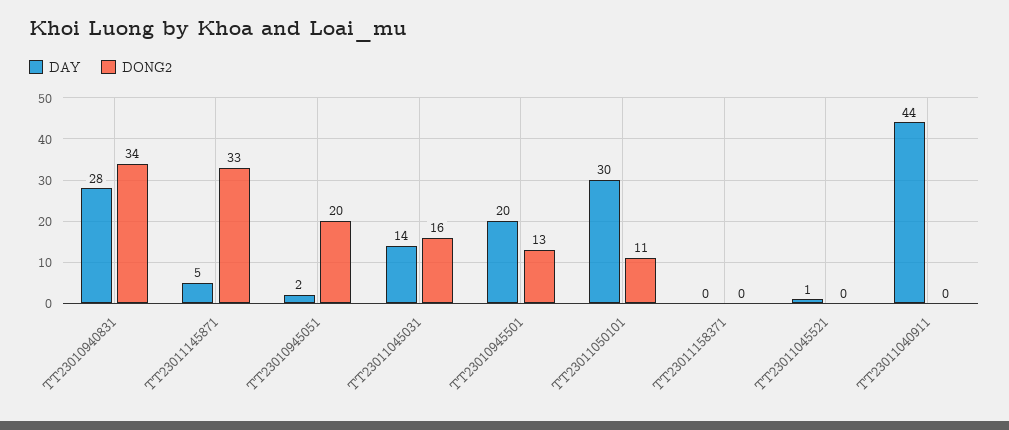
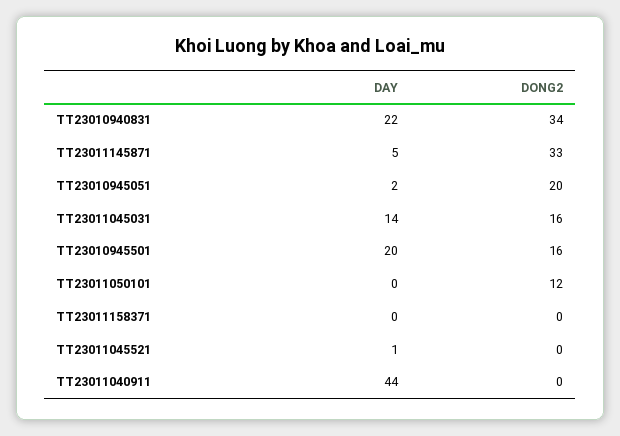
  {
    "DAY": {
-     "TT23010940831": 28,
+     "TT23010940831": 22,
      "TT23011145871": 5,
      "TT23010945051": 2,
      "TT23011045031": 14,
      "TT23010945501": 20,
-     "TT23011050101": 30,
+     "TT23011050101": 0,
      "TT23011158371": 0,
      "TT23011045521": 1,
      "TT23011040911": 44
    },
    "DONG2": {
      "TT23010940831": 34,
      "TT23011145871": 33,
      "TT23010945051": 20,
      "TT23011045031": 16,
-     "TT23010945501": 13,
+     "TT23010945501": 16,
-     "TT23011050101": 11,
+     "TT23011050101": 12,
      "TT23011158371": 0,
      "TT23011045521": 0,
      "TT23011040911": 0
    }
  }

